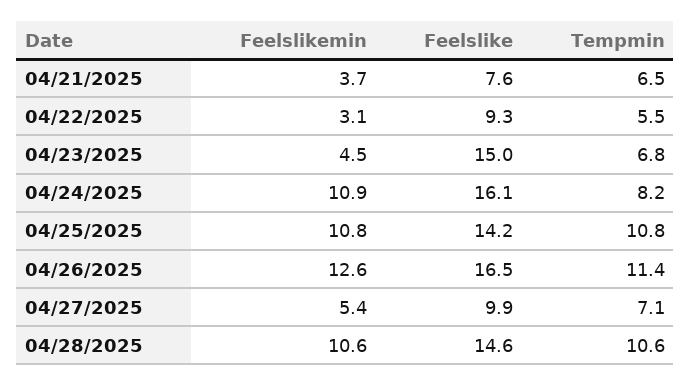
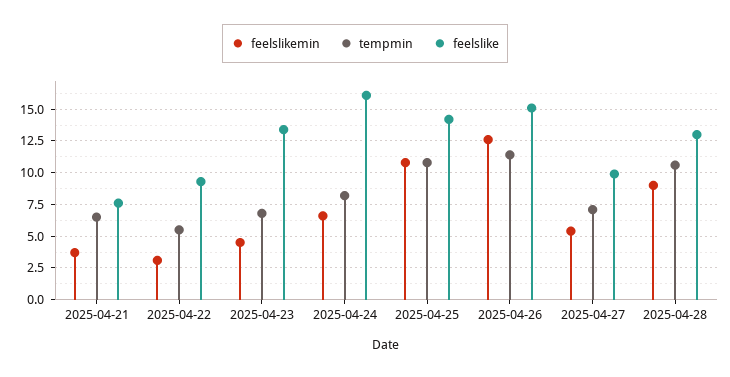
  {
    "Feelslikemin": {
      "04/21/2025": 3.7,
      "04/22/2025": 3.1,
      "04/23/2025": 4.5,
-     "04/24/2025": 10.9,
+     "04/24/2025": 6.5,
      "04/25/2025": 10.8,
      "04/26/2025": 12.6,
      "04/27/2025": 5.4,
-     "04/28/2025": 10.6
+     "04/28/2025": 9
    },
    "Feelslike": {
      "04/21/2025": 7.6,
      "04/22/2025": 9.3,
-     "04/23/2025": 15,
+     "04/23/2025": 13.5,
      "04/24/2025": 16.1,
      "04/25/2025": 14.2,
-     "04/26/2025": 16.5,
+     "04/26/2025": 15,
      "04/27/2025": 9.9,
-     "04/28/2025": 14.6
+     "04/28/2025": 13
    },
    "Tempmin": {
      "04/21/2025": 6.5,
      "04/22/2025": 5.5,
      "04/23/2025": 6.8,
      "04/24/2025": 8.2,
      "04/25/2025": 10.8,
      "04/26/2025": 11.4,
      "04/27/2025": 7.1,
      "04/28/2025": 10.6
    }
  }

